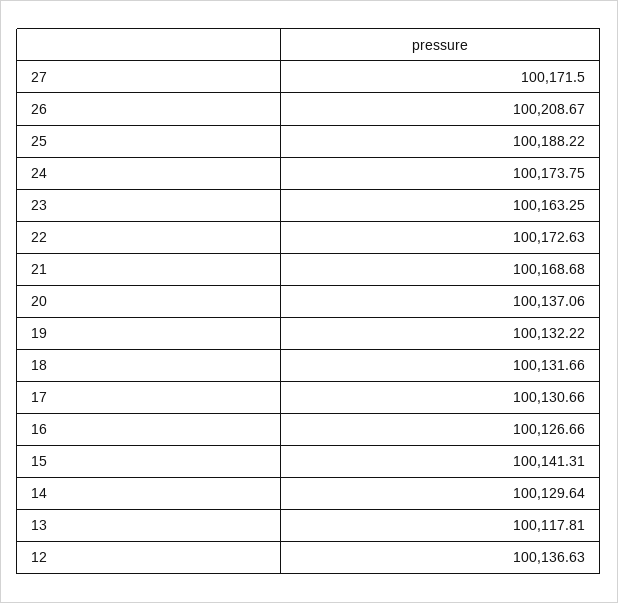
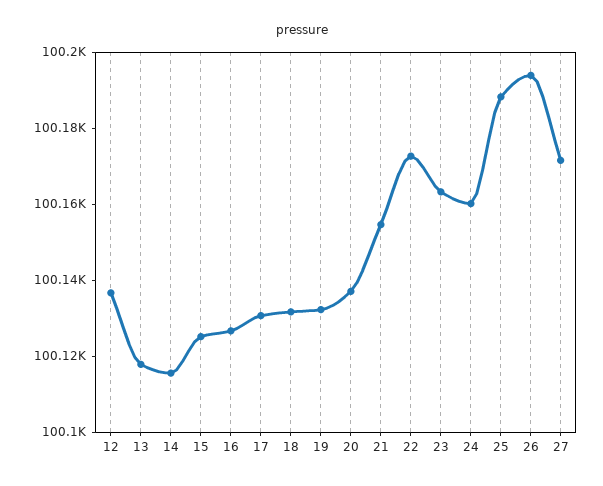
  {
    "27": 100171.5,
-   "26": 100208.67,
+   "26": 100195,
    "25": 100188.22,
-   "24": 100173.75,
+   "24": 100160,
    "23": 100163.25,
    "22": 100172.63,
-   "21": 100168.68,
+   "21": 100155,
    "20": 100137.06,
    "19": 100132.22,
    "18": 100131.66,
    "17": 100130.66,
    "16": 100126.66,
-   "15": 100141.31,
+   "15": 100125,
-   "14": 100129.64,
+   "14": 100115,
    "13": 100117.81,
    "12": 100136.63
  }

